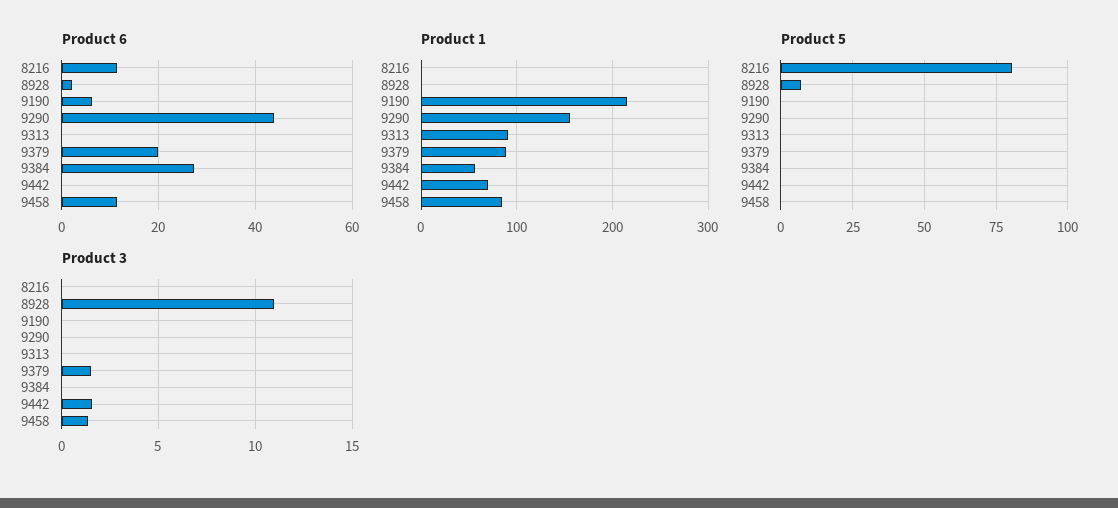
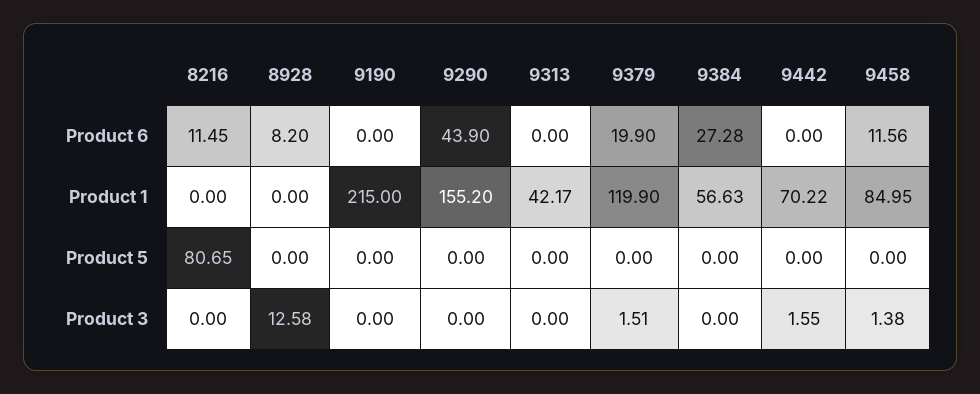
  {
    "Product 6": {
      "8216": 11.45,
-     "8928": 2,
+     "8928": 8.2,
-     "9190": 6,
+     "9190": 0,
      "9290": 43.9,
      "9313": 0,
      "9379": 19.9,
      "9384": 27.28,
      "9442": 0,
      "9458": 11.56
    },
    "Product 1": {
      "8216": 0,
      "8928": 0,
      "9190": 215,
      "9290": 155.2,
-     "9313": 90,
+     "9313": 42.17,
-     "9379": 90,
+     "9379": 119.9,
      "9384": 56.63,
      "9442": 70.22,
      "9458": 84.95
    },
    "Product 5": {
      "8216": 80.65,
-     "8928": 7.5,
+     "8928": 0,
      "9190": 0,
      "9290": 0,
      "9313": 0,
      "9379": 0,
      "9384": 0,
      "9442": 0,
      "9458": 0
    },
    "Product 3": {
      "8216": 0,
-     "8928": 11,
+     "8928": 12.58,
      "9190": 0,
      "9290": 0,
      "9313": 0,
      "9379": 1.51,
      "9384": 0,
      "9442": 1.55,
      "9458": 1.38
    }
  }

